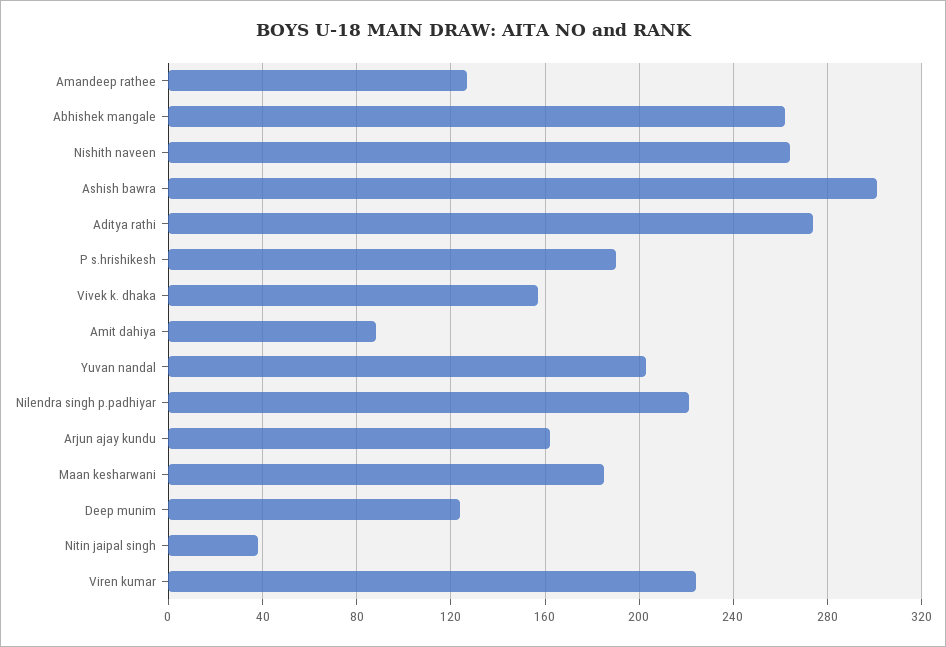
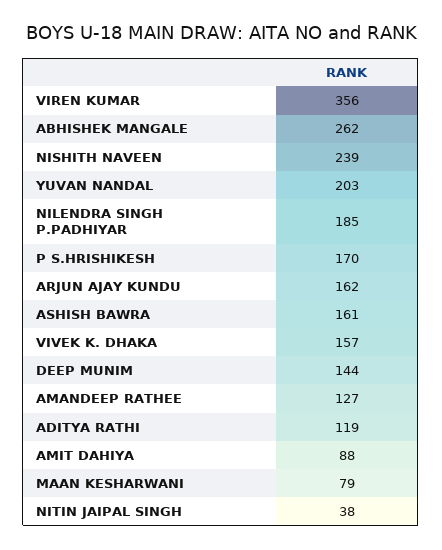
  {
    "Amandeep rathee": 127,
    "Abhishek mangale": 262,
-   "Nishith naveen": 265,
+   "Nishith naveen": 239,
-   "Ashish bawra": 300,
+   "Ashish bawra": 161,
-   "Aditya rathi": 275,
+   "Aditya rathi": 119,
-   "P s.hrishikesh": 190,
+   "P s.hrishikesh": 170,
    "Vivek k. dhaka": 157,
    "Amit dahiya": 88,
    "Yuvan nandal": 203,
-   "Nilendra singh p.padhiyar": 220,
+   "Nilendra singh p.padhiyar": 185,
    "Arjun ajay kundu": 162,
-   "Maan kesharwani": 185,
+   "Maan kesharwani": 79,
-   "Deep munim": 125,
+   "Deep munim": 144,
    "Nitin jaipal singh": 38,
-   "Viren kumar": 225
+   "Viren kumar": 356
  }

